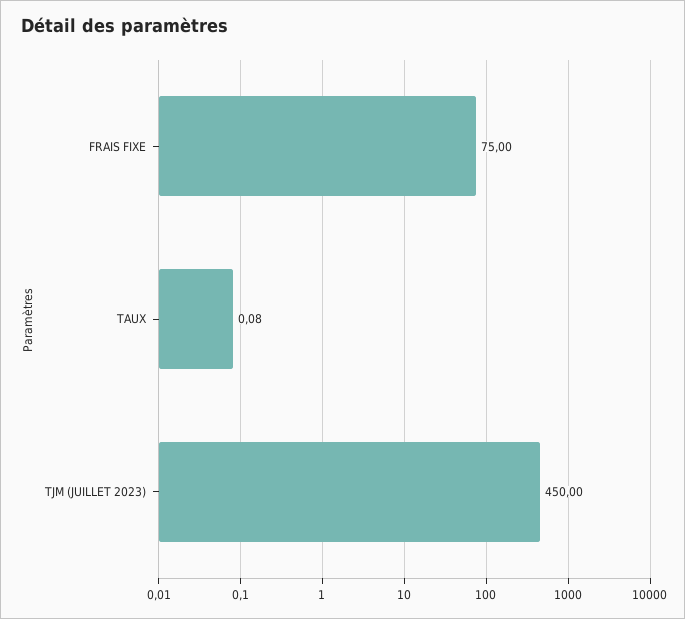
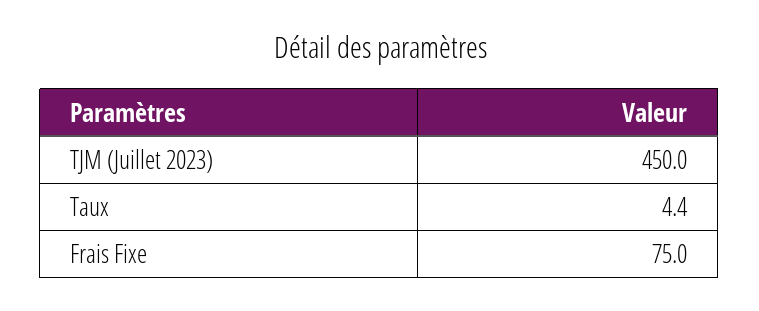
  {
    "FRAIS FIXE": 75,
-   "TAUX": 0.08,
+   "TAUX": 4.4,
    "TJM (JUILLET 2023)": 450
  }

